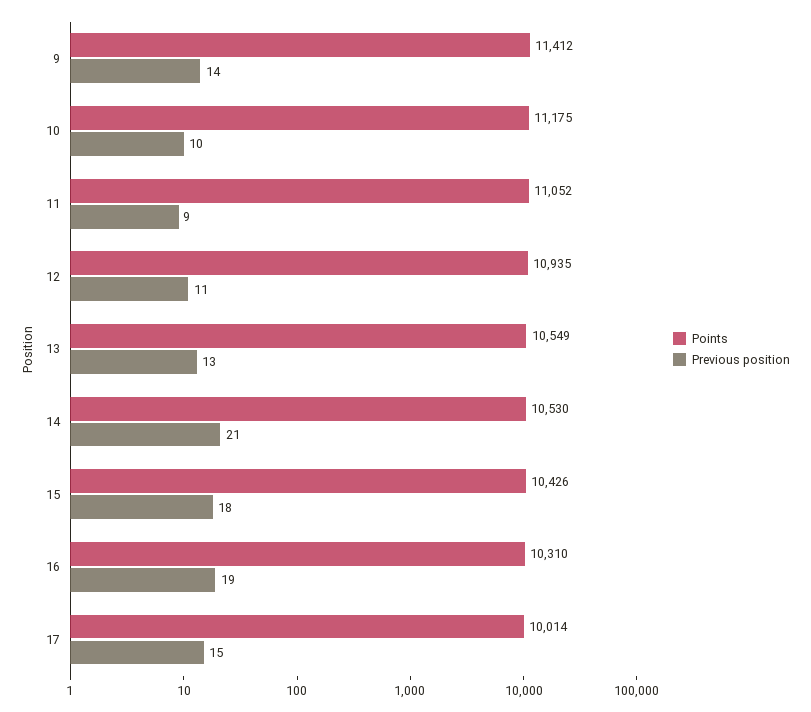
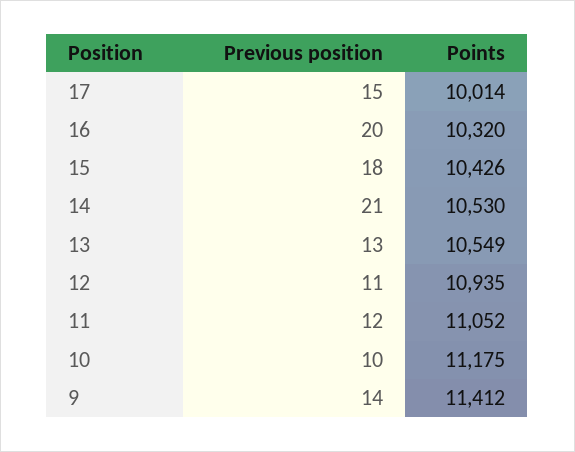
  {
    "Points": {
      "9": 11412,
      "10": 11175,
      "11": 11052,
      "12": 10935,
      "13": 10549,
      "14": 10530,
      "15": 10426,
-     "16": 10310,
+     "16": 10320,
      "17": 10014
    },
    "Previous position": {
      "9": 14,
      "10": 10,
-     "11": 9,
+     "11": 12,
      "12": 11,
      "13": 13,
      "14": 21,
      "15": 18,
-     "16": 19,
+     "16": 20,
      "17": 15
    }
  }

